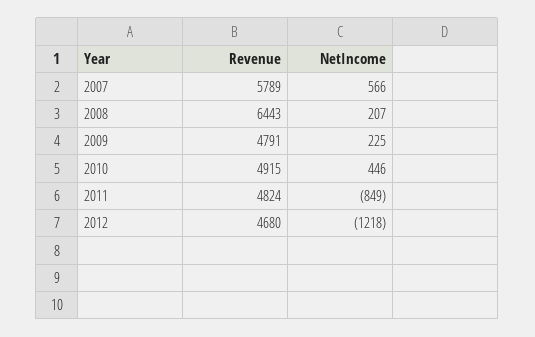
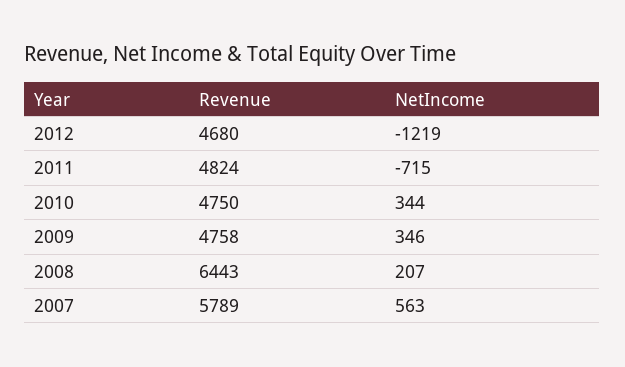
  {
    "Revenue": {
      "2007": 5789,
      "2008": 6443,
-     "2009": 4791,
+     "2009": 4758,
-     "2010": 4915,
+     "2010": 4750,
      "2011": 4824,
      "2012": 4680
    },
    "NetIncome": {
-     "2007": 566,
+     "2007": 563,
      "2008": 207,
-     "2009": 225,
+     "2009": 346,
-     "2010": 446,
+     "2010": 344,
-     "2011": -849,
+     "2011": -715,
-     "2012": -1218
+     "2012": -1219
    }
  }

